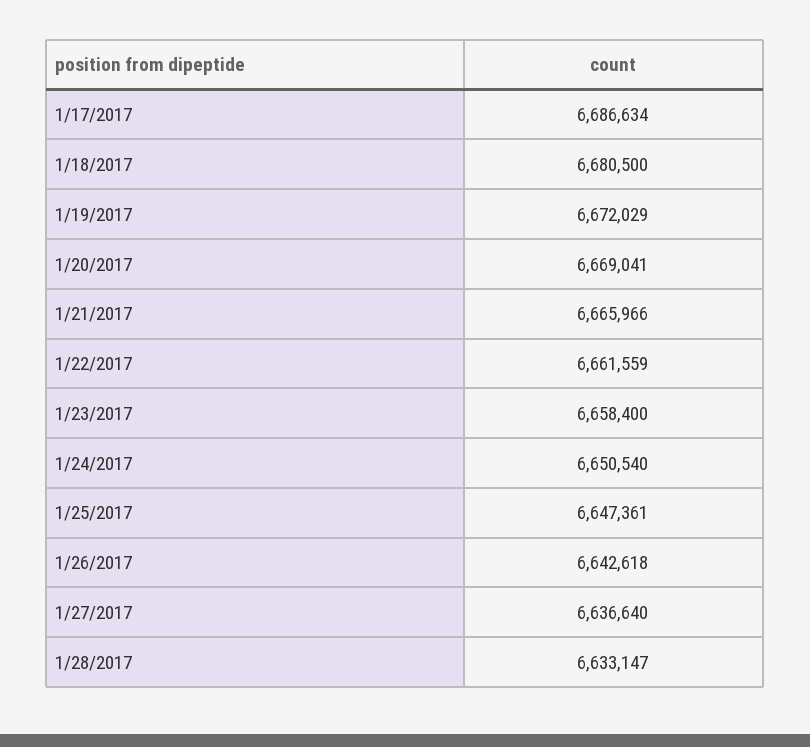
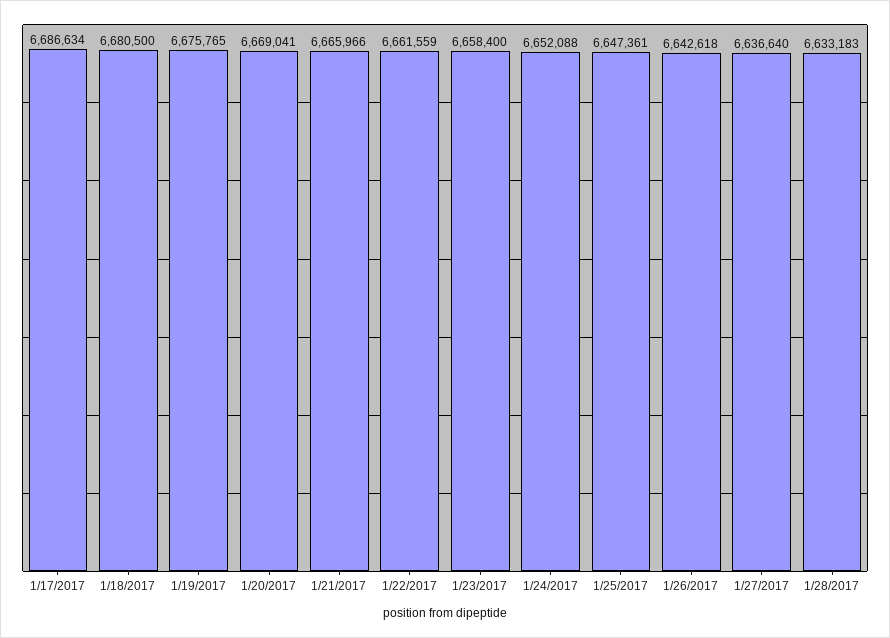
  {
    "1/17/2017": 6686634,
    "1/18/2017": 6680500,
-   "1/19/2017": 6672029,
+   "1/19/2017": 6675765,
    "1/20/2017": 6669041,
    "1/21/2017": 6665966,
    "1/22/2017": 6661559,
    "1/23/2017": 6658400,
-   "1/24/2017": 6650540,
+   "1/24/2017": 6652088,
    "1/25/2017": 6647361,
    "1/26/2017": 6642618,
    "1/27/2017": 6636640,
-   "1/28/2017": 6633147
+   "1/28/2017": 6633183
  }

